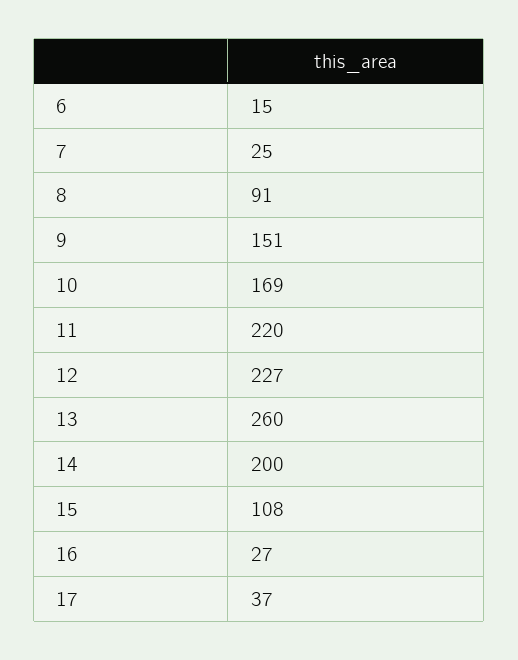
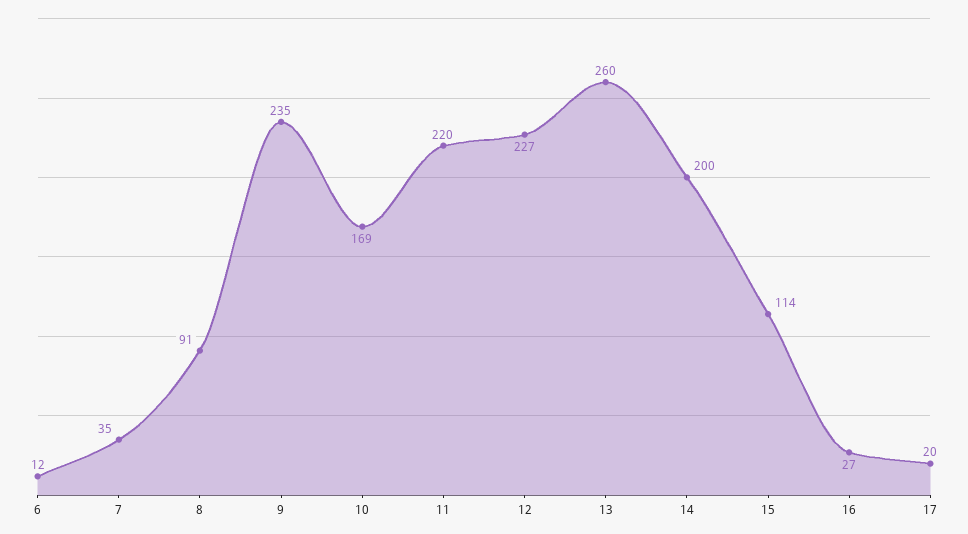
  {
-   "6": 15,
+   "6": 12,
-   "7": 25,
+   "7": 35,
    "8": 91,
-   "9": 151,
+   "9": 235,
    "10": 169,
    "11": 220,
    "12": 227,
    "13": 260,
    "14": 200,
-   "15": 108,
+   "15": 114,
    "16": 27,
-   "17": 37
+   "17": 20
  }

